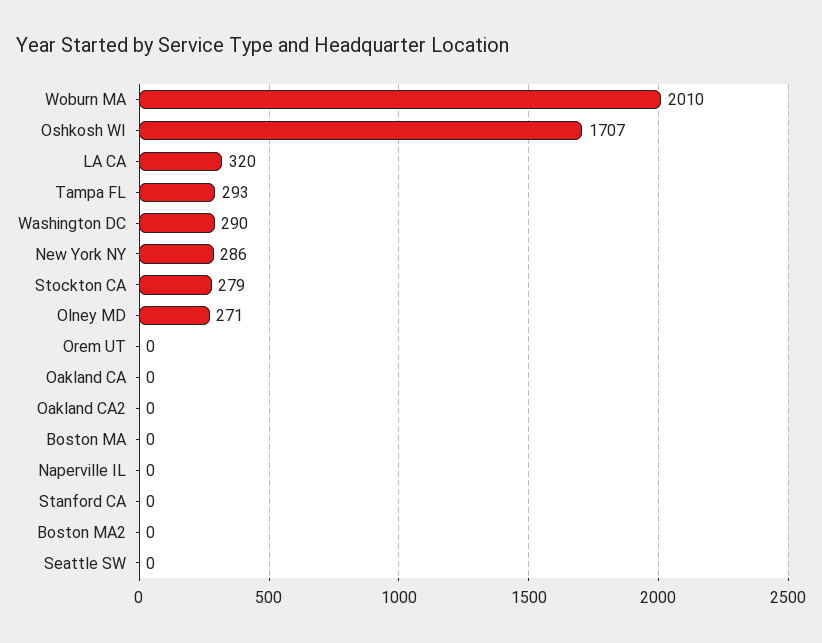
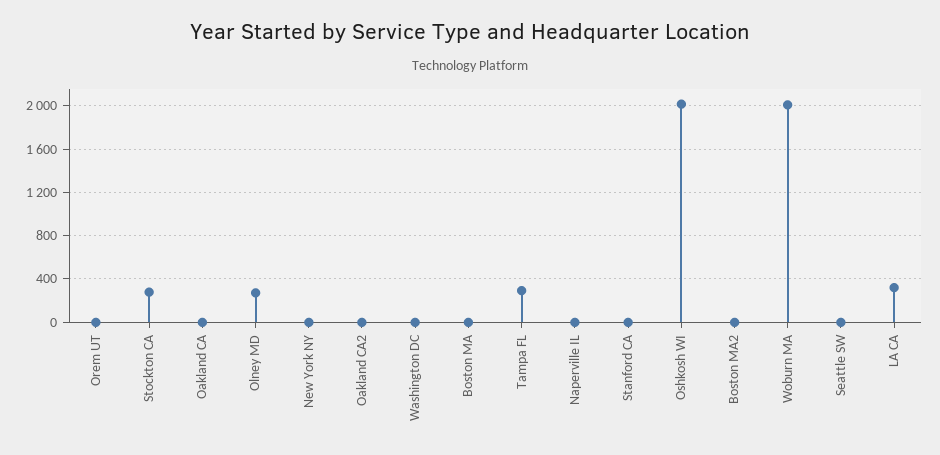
  {
    "Woburn MA": 2010,
-   "Oshkosh WI": 1707,
+   "Oshkosh WI": 2000,
    "LA CA": 320,
    "Tampa FL": 293,
-   "Washington DC": 290,
+   "Washington DC": 0,
-   "New York NY": 286,
+   "New York NY": 0,
    "Stockton CA": 279,
    "Olney MD": 271,
    "Orem UT": 0,
    "Oakland CA": 0,
    "Oakland CA2": 0,
    "Boston MA": 0,
    "Naperville IL": 0,
    "Stanford CA": 0,
    "Boston MA2": 0,
    "Seattle SW": 0
  }

